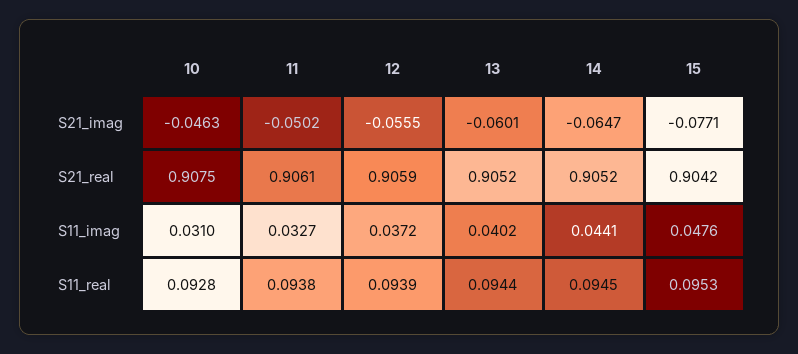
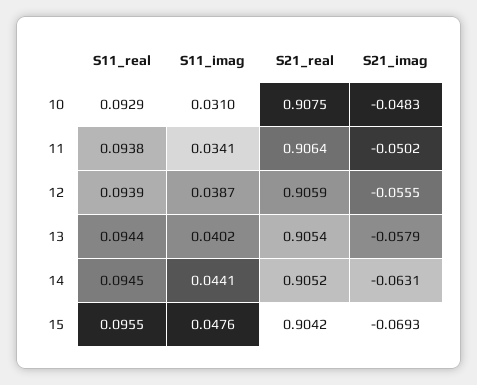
  {
    "10": {
-     "S21_imag": -0.0463,
+     "S21_imag": -0.0483,
      "S21_real": 0.9075,
      "S11_imag": 0.031,
-     "S11_real": 0.0928
+     "S11_real": 0.0929
    },
    "11": {
      "S21_imag": -0.0502,
-     "S21_real": 0.9061,
+     "S21_real": 0.9064,
-     "S11_imag": 0.0327,
+     "S11_imag": 0.0341,
      "S11_real": 0.0938
    },
    "12": {
      "S21_imag": -0.0555,
      "S21_real": 0.9059,
-     "S11_imag": 0.0372,
+     "S11_imag": 0.0387,
      "S11_real": 0.0939
    },
    "13": {
-     "S21_imag": -0.0601,
+     "S21_imag": -0.0579,
-     "S21_real": 0.9052,
+     "S21_real": 0.9054,
      "S11_imag": 0.0402,
      "S11_real": 0.0944
    },
    "14": {
-     "S21_imag": -0.0647,
+     "S21_imag": -0.0631,
      "S21_real": 0.9052,
      "S11_imag": 0.0441,
      "S11_real": 0.0945
    },
    "15": {
-     "S21_imag": -0.0771,
+     "S21_imag": -0.0693,
      "S21_real": 0.9042,
      "S11_imag": 0.0476,
-     "S11_real": 0.0953
+     "S11_real": 0.0955
    }
  }

